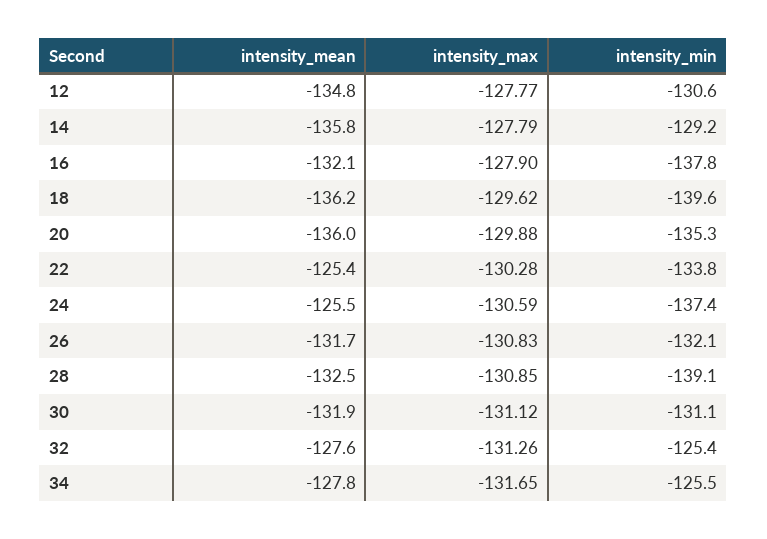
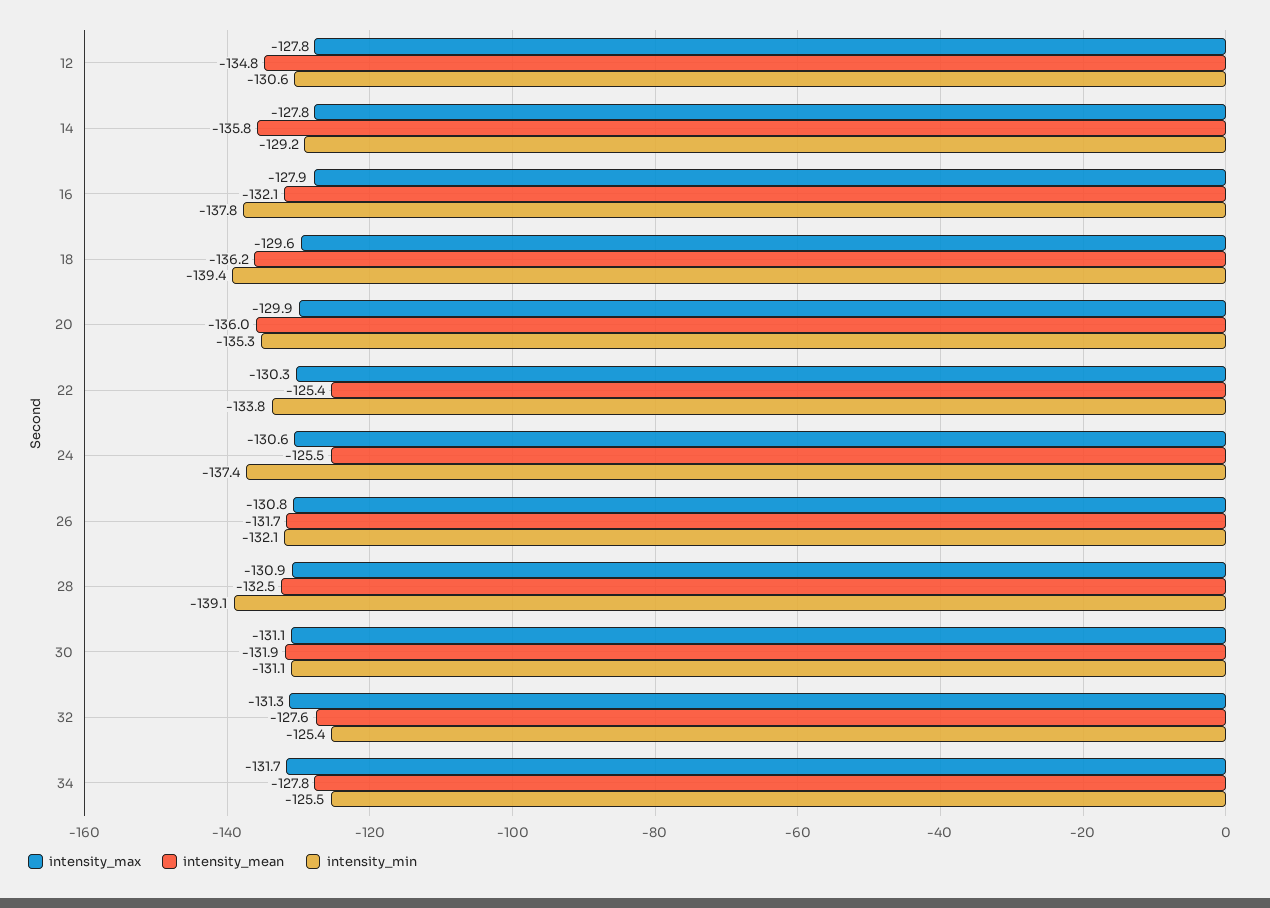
  {
    "intensity_mean": {
      "12": -134.8,
      "14": -135.8,
      "16": -132.1,
      "18": -136.2,
      "20": -136,
      "22": -125.4,
      "24": -125.5,
      "26": -131.7,
      "28": -132.5,
      "30": -131.9,
      "32": -127.6,
      "34": -127.8
    },
    "intensity_max": {
      "12": -127.77,
      "14": -127.79,
      "16": -127.9,
      "18": -129.62,
      "20": -129.88,
      "22": -130.28,
      "24": -130.59,
      "26": -130.83,
      "28": -130.85,
      "30": -131.12,
      "32": -131.26,
      "34": -131.65
    },
    "intensity_min": {
      "12": -130.6,
      "14": -129.2,
      "16": -137.8,
-     "18": -139.6,
+     "18": -139.4,
      "20": -135.3,
      "22": -133.8,
      "24": -137.4,
      "26": -132.1,
      "28": -139.1,
      "30": -131.1,
      "32": -125.4,
      "34": -125.5
    }
  }

